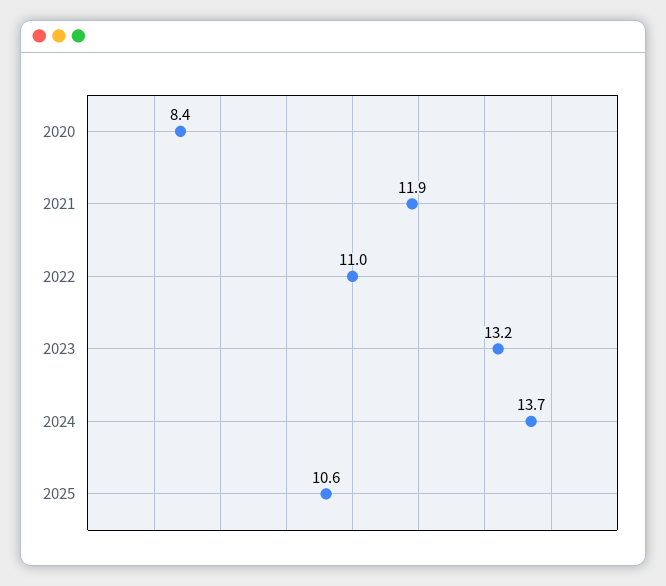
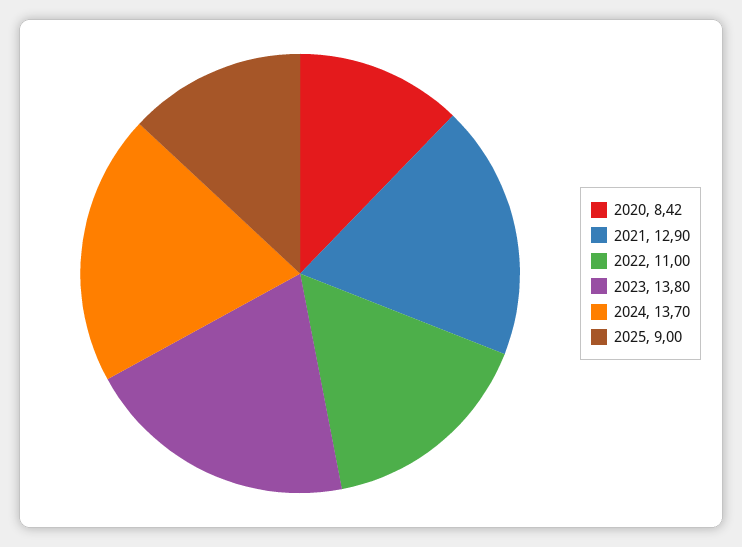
  {
    "2020": 8.42,
-   "2021": 11.9,
+   "2021": 12.9,
    "2022": 11,
-   "2023": 13.2,
+   "2023": 13.8,
    "2024": 13.7,
-   "2025": 10.6
+   "2025": 9
  }

